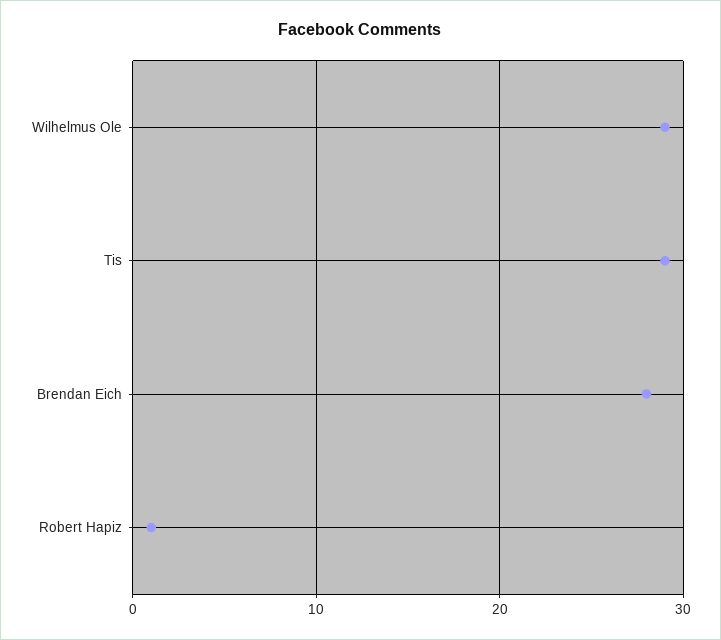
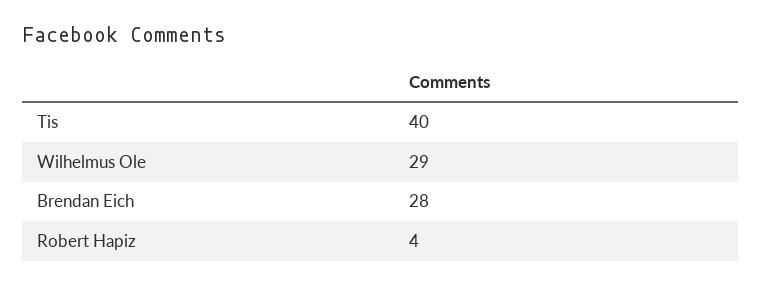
  {
    "Wilhelmus Ole": 29,
-   "Tis": 29,
+   "Tis": 40,
    "Brendan Eich": 28,
-   "Robert Hapiz": 1
+   "Robert Hapiz": 4
  }

